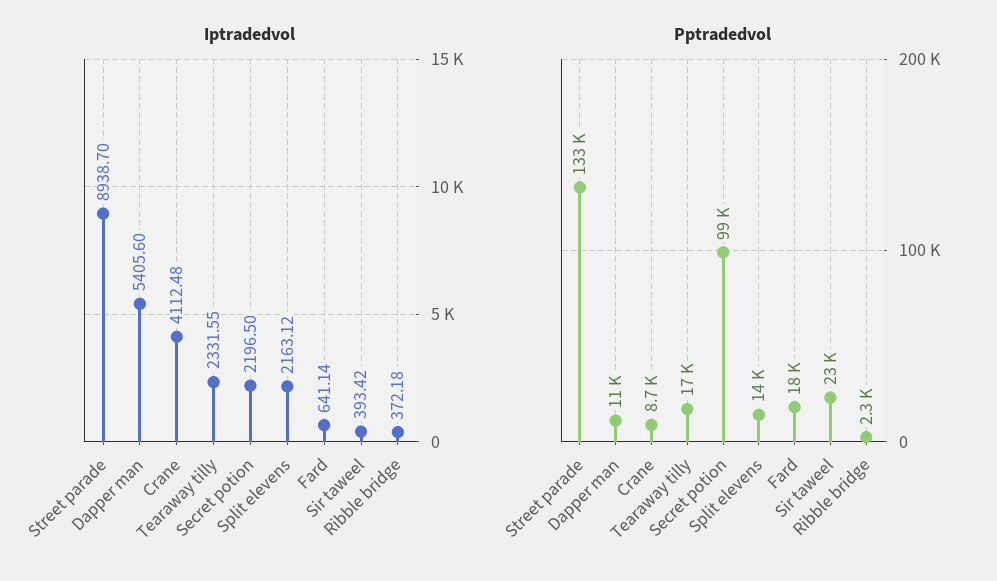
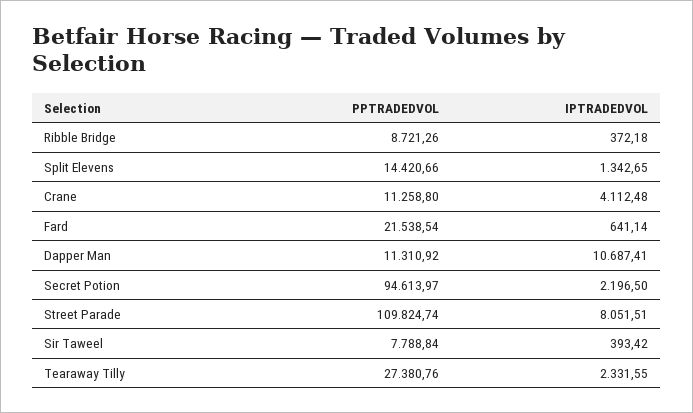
  {
    "Iptradedvol": {
-     "Street parade": 8938.7,
+     "Street parade": 8051.51,
-     "Dapper man": 5405.6,
+     "Dapper man": 10687.41,
      "Crane": 4112.48,
      "Tearaway tilly": 2331.55,
      "Secret potion": 2196.5,
-     "Split elevens": 2163.12,
+     "Split elevens": 1342.65,
      "Fard": 641.14,
      "Sir taweel": 393.42,
      "Ribble bridge": 372.18
    },
    "Pptradedvol": {
-     "Street parade": 133000,
+     "Street parade": 109824.74,
      "Dapper man": 11310.92,
-     "Crane": 8700,
+     "Crane": 11258.8,
-     "Tearaway tilly": 17000,
+     "Tearaway tilly": 27380.76,
-     "Secret potion": 99000,
+     "Secret potion": 94613.97,
      "Split elevens": 14420.66,
-     "Fard": 18000,
+     "Fard": 21538.54,
-     "Sir taweel": 23000,
+     "Sir taweel": 7788.84,
-     "Ribble bridge": 2300
+     "Ribble bridge": 8721.26
    }
  }

